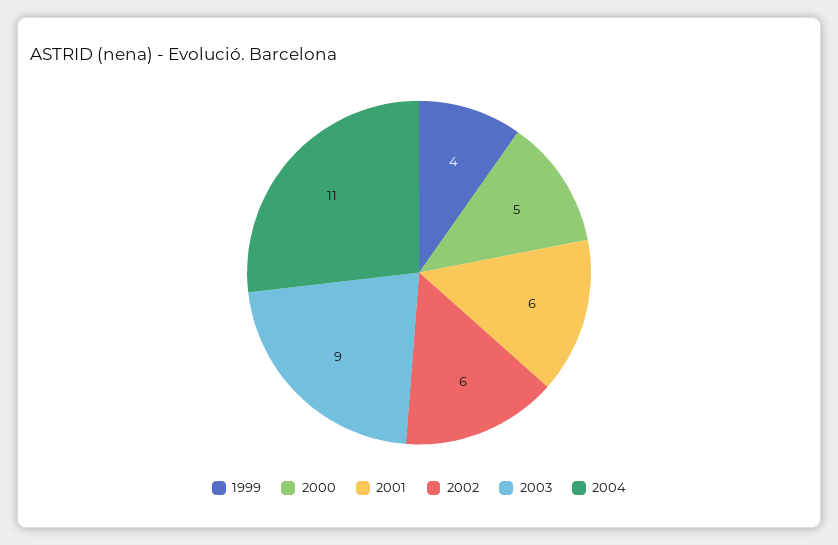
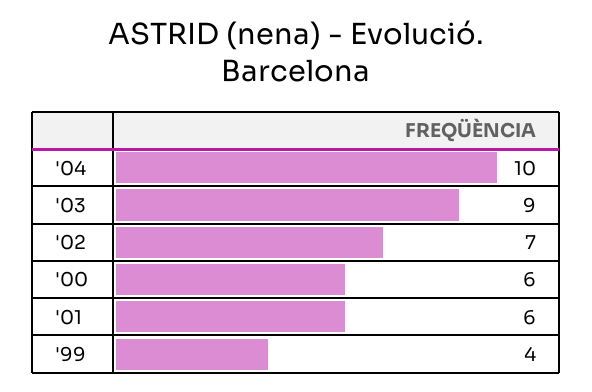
  {
    "1999": 4,
-   "2000": 5,
+   "2000": 6,
    "2001": 6,
-   "2002": 6,
+   "2002": 7,
    "2003": 9,
-   "2004": 11
+   "2004": 10
  }

